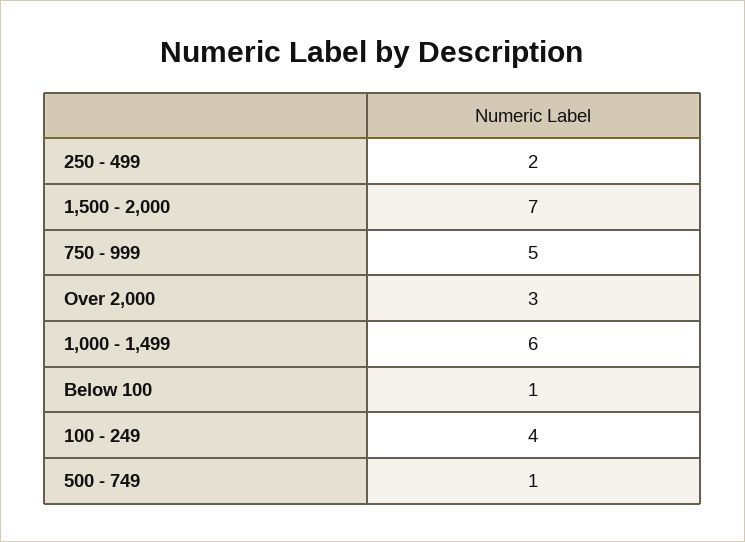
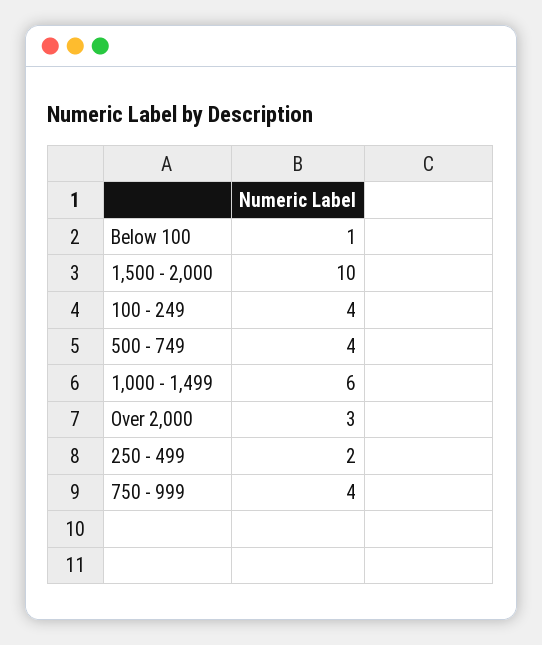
  {
    "250 - 499": 2,
-   "1,500 - 2,000": 7,
+   "1,500 - 2,000": 10,
-   "750 - 999": 5,
+   "750 - 999": 4,
    "Over 2,000": 3,
    "1,000 - 1,499": 6,
    "Below 100": 1,
    "100 - 249": 4,
-   "500 - 749": 1
+   "500 - 749": 4
  }

